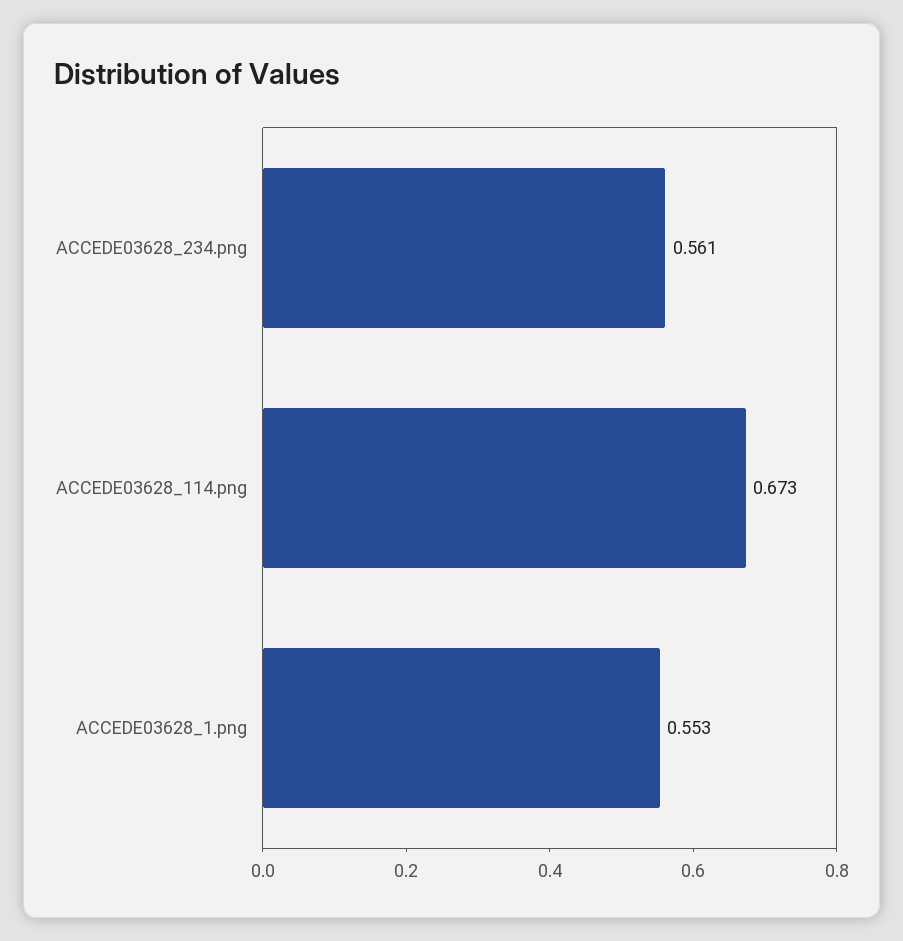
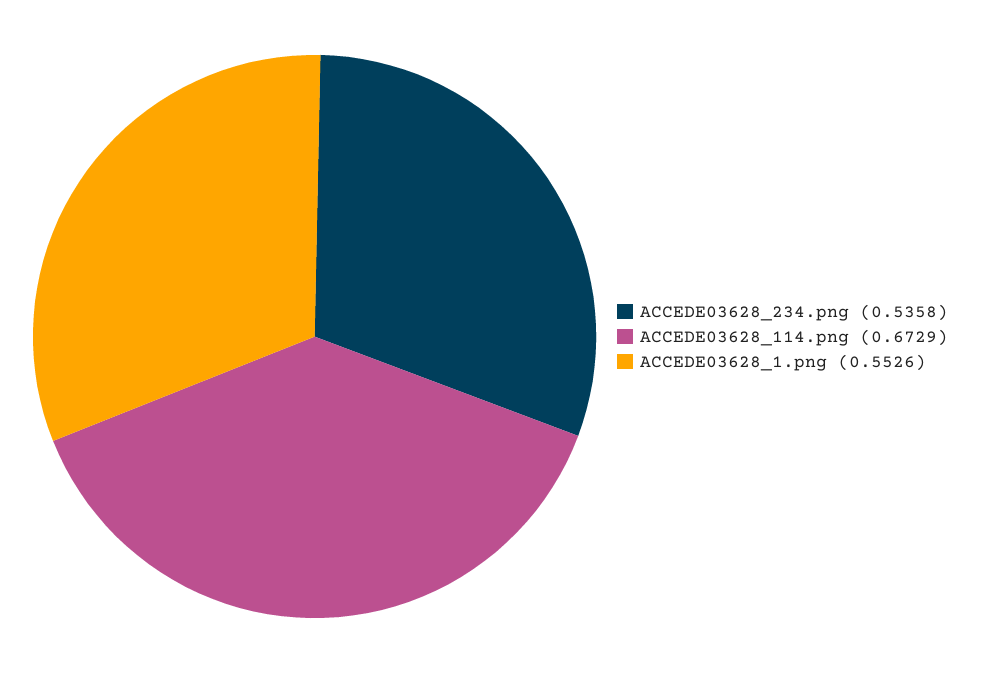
  {
-   "ACCEDE03628_234.png": 0.561,
+   "ACCEDE03628_234.png": 0.5358,
    "ACCEDE03628_114.png": 0.6729,
    "ACCEDE03628_1.png": 0.5526
  }

